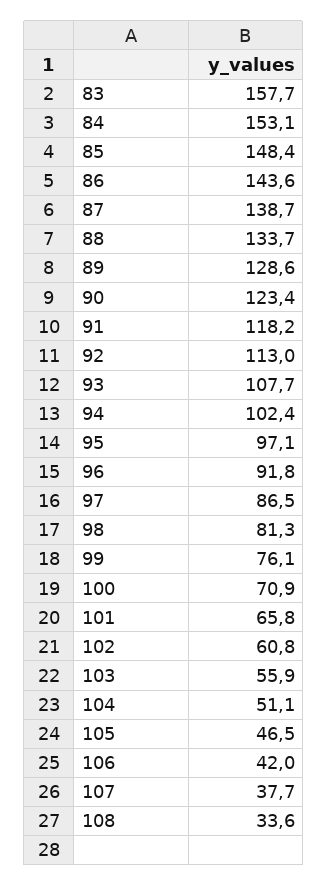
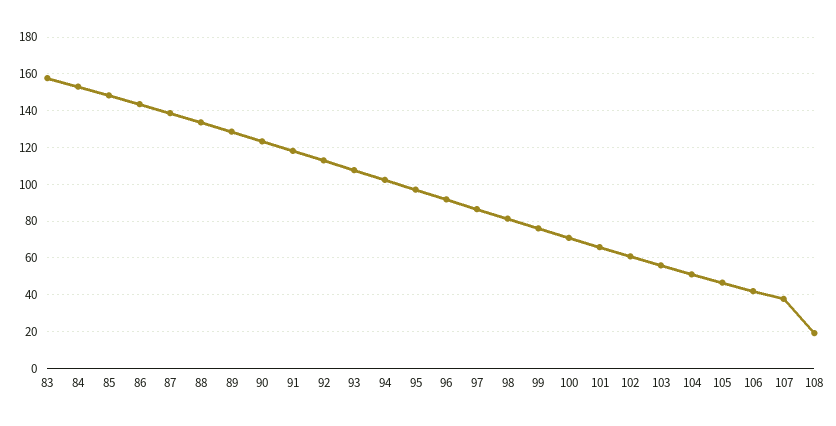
  {
    "83": 157.7,
    "84": 153.1,
    "85": 148.4,
    "86": 143.6,
    "87": 138.7,
    "88": 133.7,
    "89": 128.6,
    "90": 123.4,
    "91": 118.2,
    "92": 113,
    "93": 107.7,
    "94": 102.4,
    "95": 97.1,
    "96": 91.8,
    "97": 86.5,
    "98": 81.3,
    "99": 76.1,
    "100": 70.9,
    "101": 65.8,
    "102": 60.8,
    "103": 55.9,
    "104": 51.1,
    "105": 46.5,
    "106": 42,
    "107": 37.7,
-   "108": 33.6
+   "108": 20
  }

